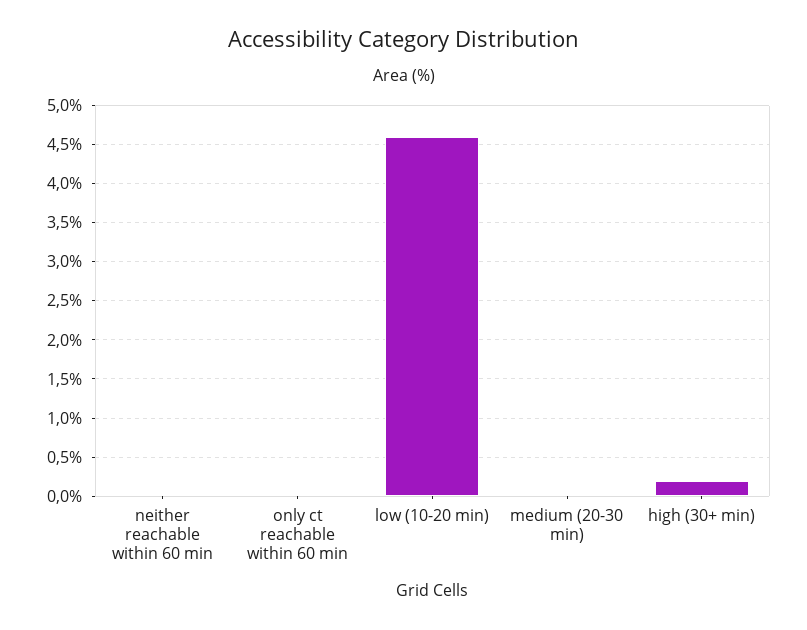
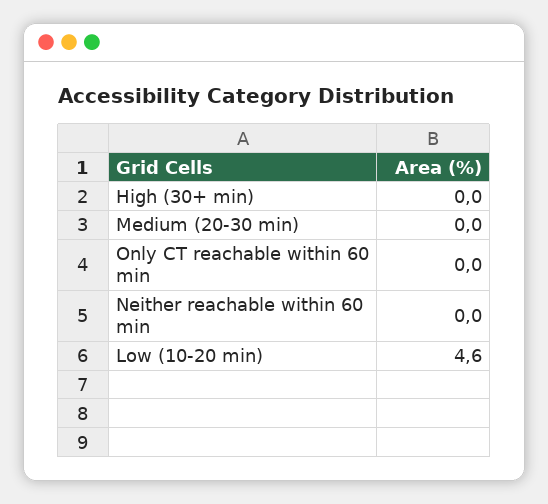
  {
    "neither reachable within 60 min": 0,
    "only ct reachable within 60 min": 0,
    "low (10-20 min)": 4.6,
    "medium (20-30 min)": 0,
-   "high (30+ min)": 0.2
+   "high (30+ min)": 0
  }

